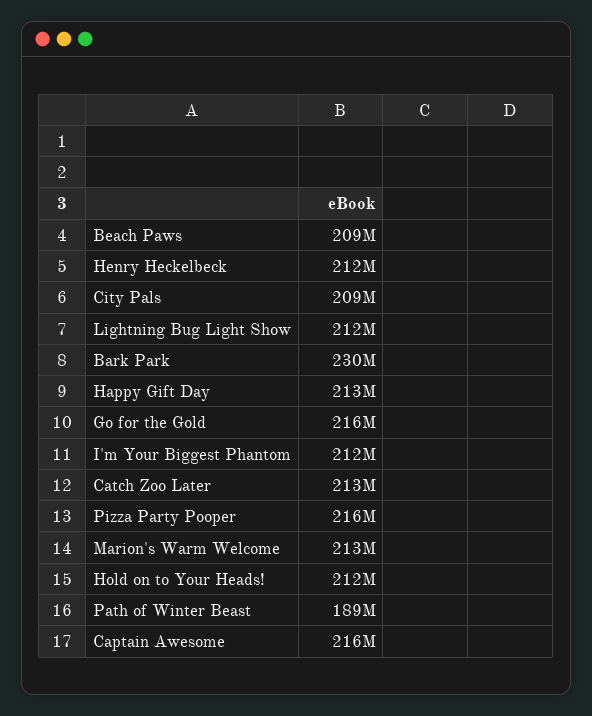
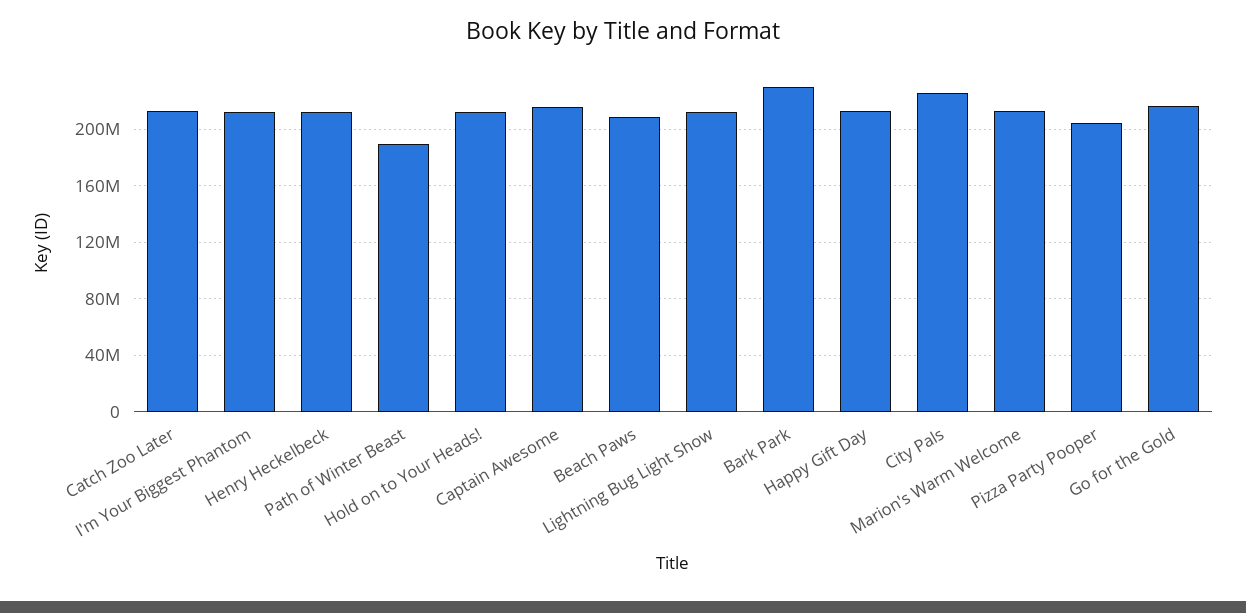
  {
    "Beach Paws": 209000000,
    "Henry Heckelbeck": 212000000,
-   "City Pals": 209000000,
+   "City Pals": 225000000,
    "Lightning Bug Light Show": 212000000,
    "Bark Park": 230000000,
    "Happy Gift Day": 213000000,
    "Go for the Gold": 216000000,
    "I'm Your Biggest Phantom": 212000000,
    "Catch Zoo Later": 213000000,
-   "Pizza Party Pooper": 216000000,
+   "Pizza Party Pooper": 205000000,
    "Marion's Warm Welcome": 213000000,
    "Hold on to Your Heads!": 212000000,
    "Path of Winter Beast": 189000000,
    "Captain Awesome": 216000000
  }

